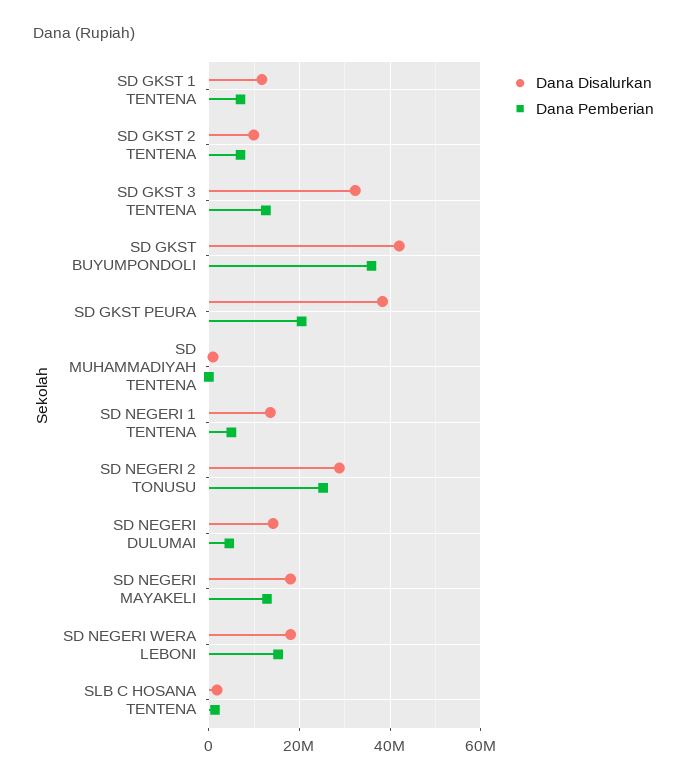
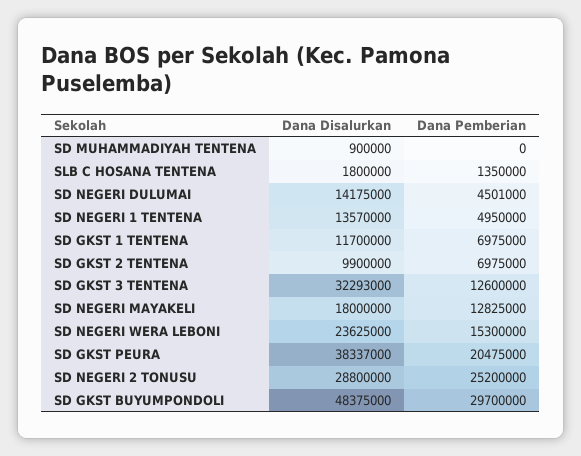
  {
    "Dana Disalurkan": {
      "SD GKST 1 TENTENA": 11700000,
      "SD GKST 2 TENTENA": 9900000,
      "SD GKST 3 TENTENA": 32293000,
-     "SD GKST BUYUMPONDOLI": 42000000,
+     "SD GKST BUYUMPONDOLI": 48375000,
      "SD GKST PEURA": 38337000,
      "SD MUHAMMADIYAH TENTENA": 900000,
      "SD NEGERI 1 TENTENA": 13570000,
      "SD NEGERI 2 TONUSU": 28800000,
      "SD NEGERI DULUMAI": 14175000,
      "SD NEGERI MAYAKELI": 18000000,
-     "SD NEGERI WERA LEBONI": 18000000,
+     "SD NEGERI WERA LEBONI": 23625000,
      "SLB C HOSANA TENTENA": 1800000
    },
    "Dana Pemberian": {
      "SD GKST 1 TENTENA": 6975000,
      "SD GKST 2 TENTENA": 6975000,
      "SD GKST 3 TENTENA": 12600000,
-     "SD GKST BUYUMPONDOLI": 36000000,
+     "SD GKST BUYUMPONDOLI": 29700000,
      "SD GKST PEURA": 20475000,
      "SD MUHAMMADIYAH TENTENA": 0,
      "SD NEGERI 1 TENTENA": 4950000,
      "SD NEGERI 2 TONUSU": 25200000,
      "SD NEGERI DULUMAI": 4501000,
      "SD NEGERI MAYAKELI": 12825000,
      "SD NEGERI WERA LEBONI": 15300000,
      "SLB C HOSANA TENTENA": 1350000
    }
  }

